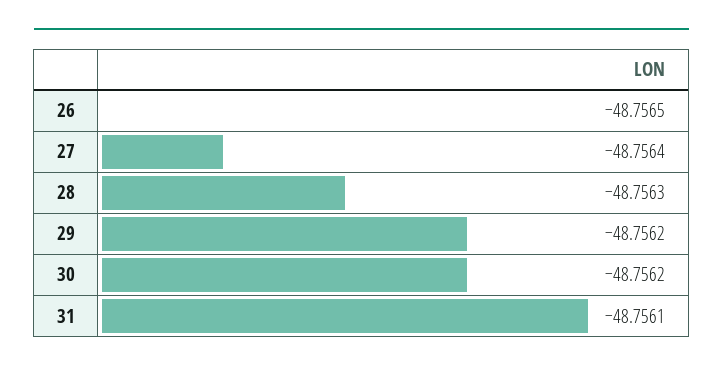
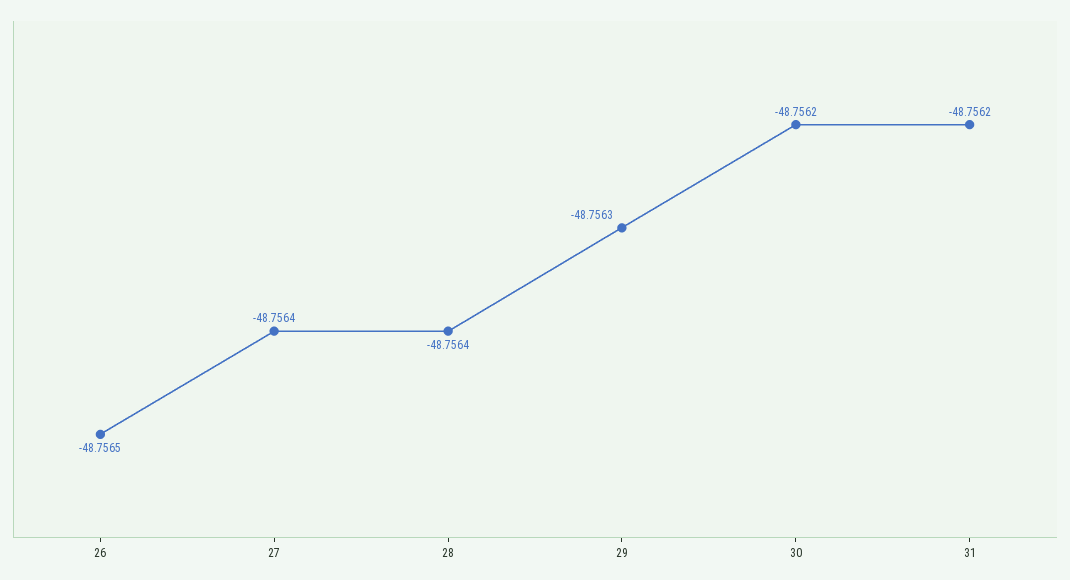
  {
    "26": -48.7565,
    "27": -48.7564,
-   "28": -48.7563,
+   "28": -48.7564,
-   "29": -48.7562,
+   "29": -48.7563,
    "30": -48.7562,
-   "31": -48.7561
+   "31": -48.7562
  }

